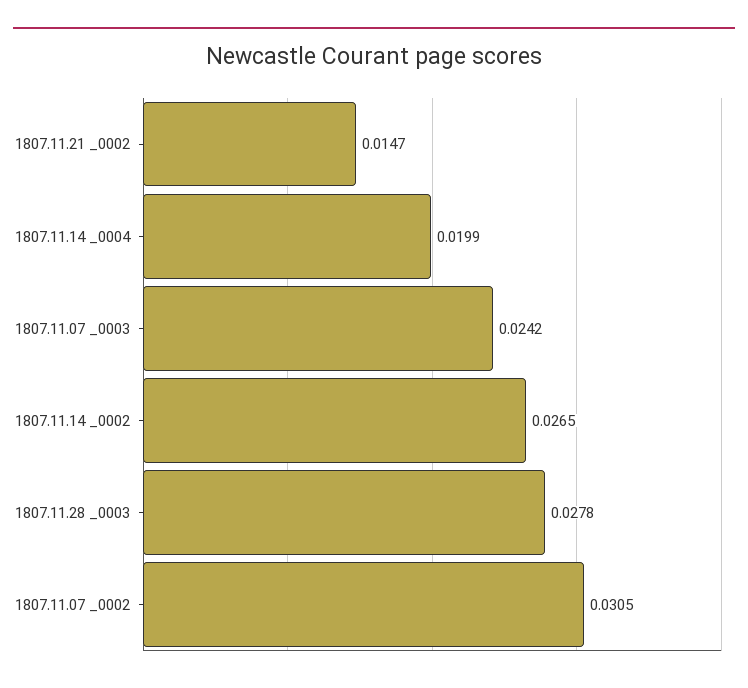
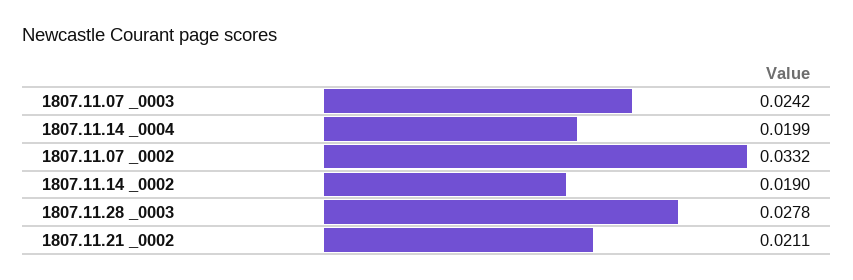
  {
-   "1807.11.21 _0002": 0.0147,
+   "1807.11.21 _0002": 0.0211,
    "1807.11.14 _0004": 0.0199,
    "1807.11.07 _0003": 0.0242,
-   "1807.11.14 _0002": 0.0265,
+   "1807.11.14 _0002": 0.019,
    "1807.11.28 _0003": 0.0278,
-   "1807.11.07 _0002": 0.0305
+   "1807.11.07 _0002": 0.0332
  }

